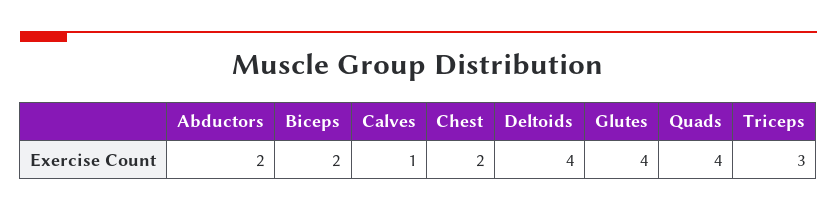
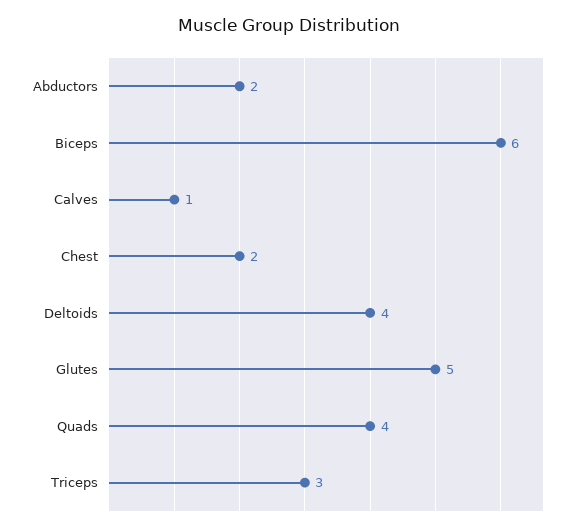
  {
    "Abductors": 2,
-   "Biceps": 2,
+   "Biceps": 6,
    "Calves": 1,
    "Chest": 2,
    "Deltoids": 4,
-   "Glutes": 4,
+   "Glutes": 5,
    "Quads": 4,
    "Triceps": 3
  }

